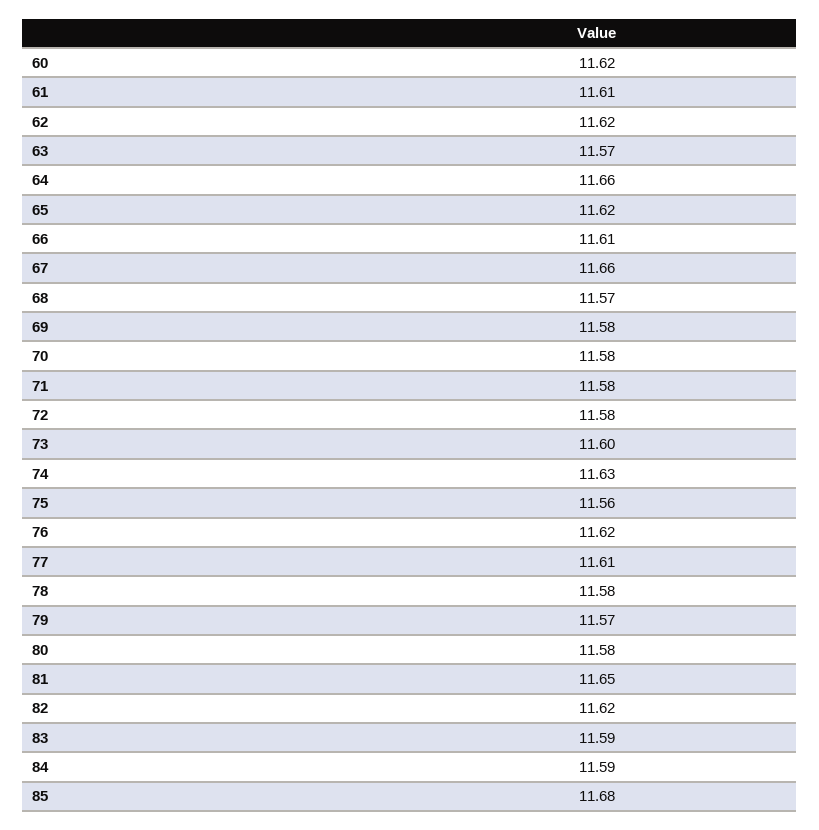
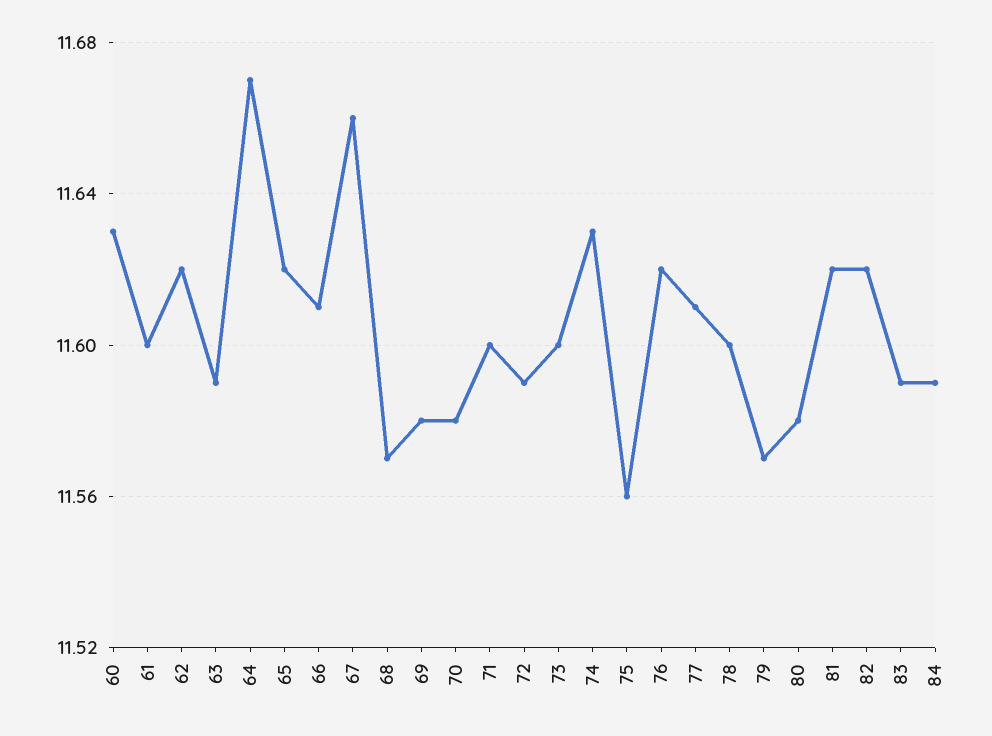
  {
-   "60": 11.62,
+   "60": 11.63,
-   "61": 11.61,
+   "61": 11.6,
    "62": 11.62,
-   "63": 11.57,
+   "63": 11.59,
-   "64": 11.66,
+   "64": 11.67,
    "65": 11.62,
    "66": 11.61,
    "67": 11.66,
    "68": 11.57,
    "69": 11.58,
    "70": 11.58,
-   "71": 11.58,
+   "71": 11.6,
-   "72": 11.58,
+   "72": 11.59,
    "73": 11.6,
    "74": 11.63,
    "75": 11.56,
    "76": 11.62,
    "77": 11.61,
-   "78": 11.58,
+   "78": 11.6,
    "79": 11.57,
    "80": 11.58,
-   "81": 11.65,
+   "81": 11.62,
    "82": 11.62,
    "83": 11.59,
-   "84": 11.59,
+   "84": 11.59
-   "85": 11.68
  }

